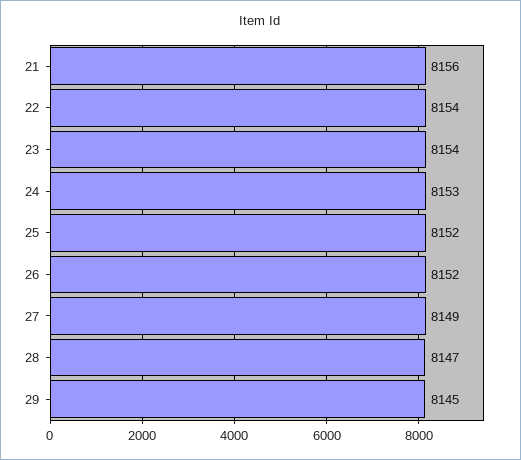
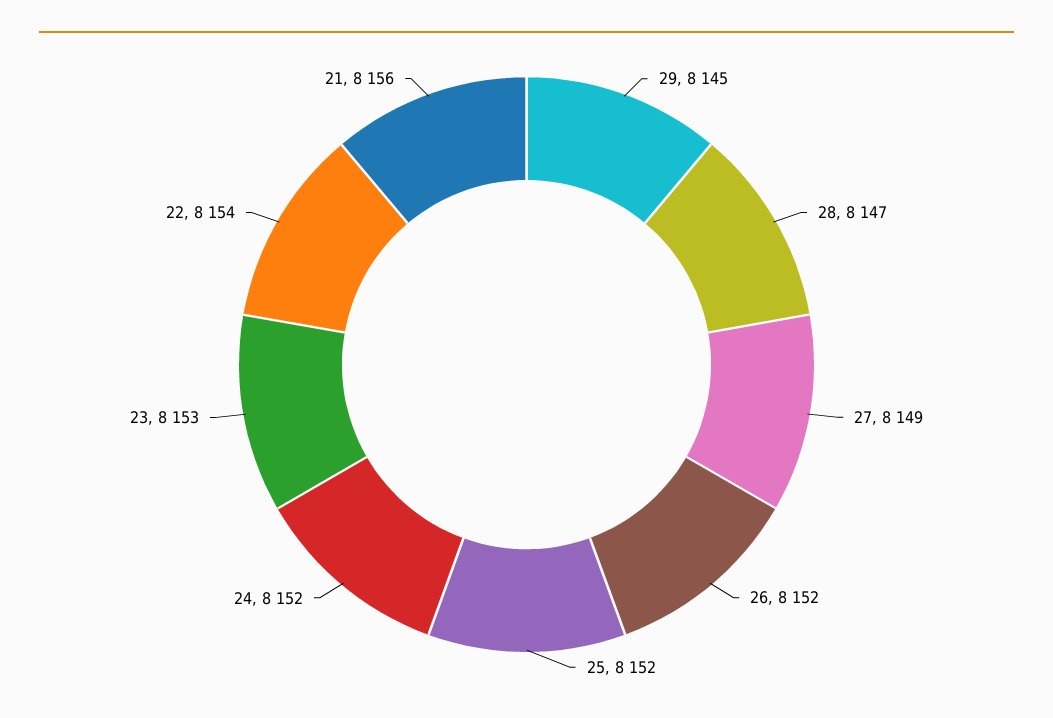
  {
    "21": 8156,
    "22": 8154,
-   "23": 8154,
+   "23": 8153,
-   "24": 8153,
+   "24": 8152,
    "25": 8152,
    "26": 8152,
    "27": 8149,
    "28": 8147,
    "29": 8145
  }

